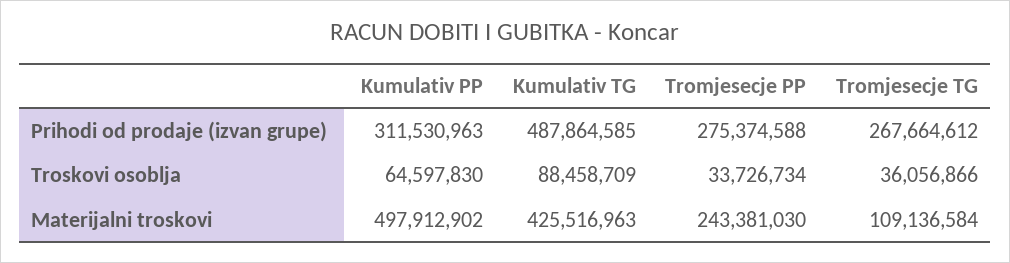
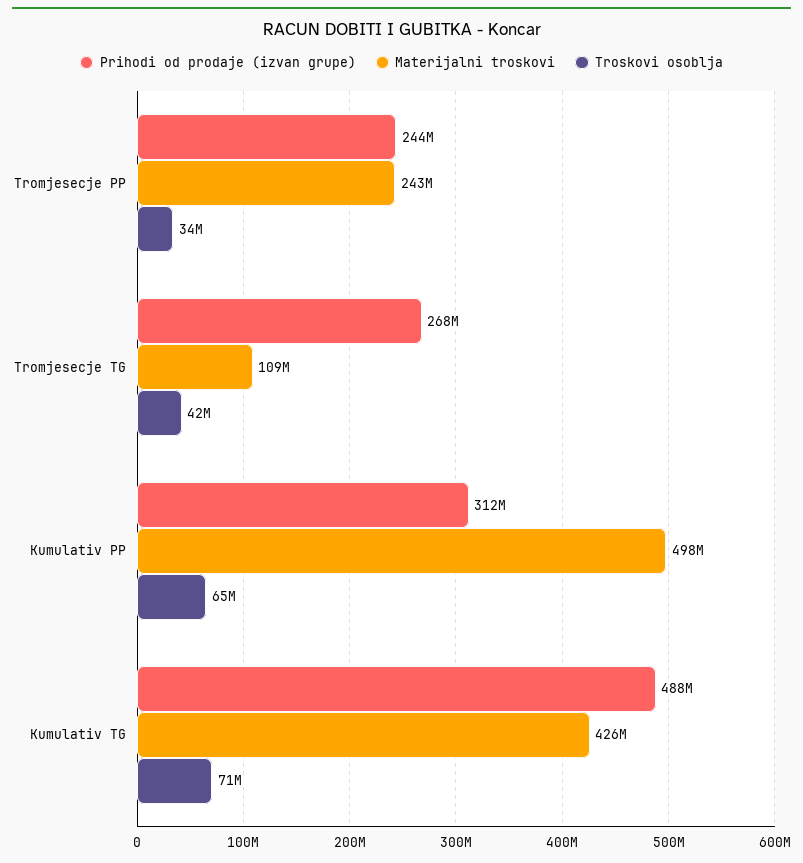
  {
    "Prihodi od prodaje (izvan grupe)": {
      "Kumulativ PP": 311530963,
      "Kumulativ TG": 487864585,
-     "Tromjesecje PP": 275374588,
+     "Tromjesecje PP": 244000000,
      "Tromjesecje TG": 267664612
    },
    "Troskovi osoblja": {
      "Kumulativ PP": 64597830,
-     "Kumulativ TG": 88458709,
+     "Kumulativ TG": 71000000,
      "Tromjesecje PP": 33726734,
-     "Tromjesecje TG": 36056866
+     "Tromjesecje TG": 42000000
    },
    "Materijalni troskovi": {
      "Kumulativ PP": 497912902,
      "Kumulativ TG": 425516963,
      "Tromjesecje PP": 243381030,
      "Tromjesecje TG": 109136584
    }
  }

